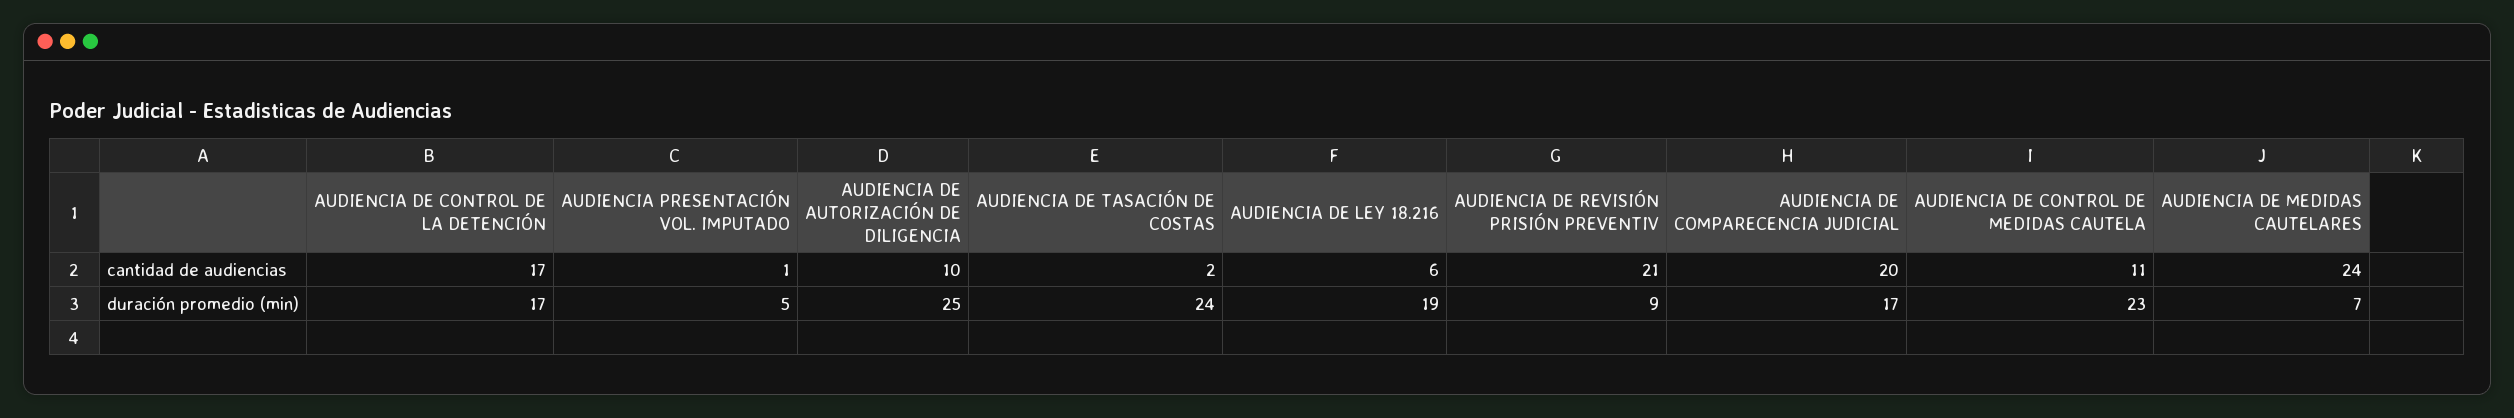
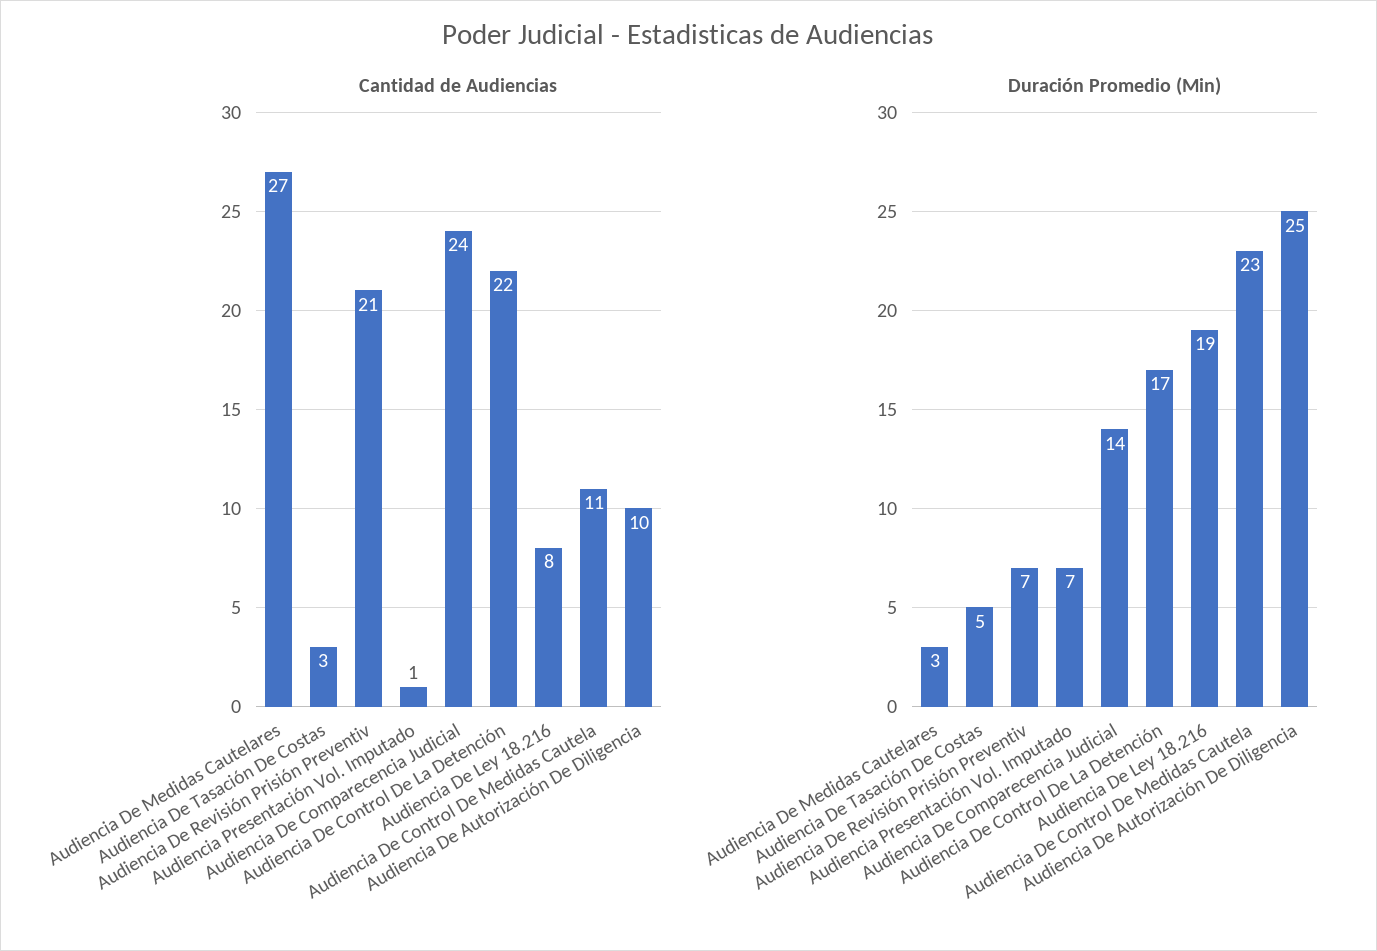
  {
    "cantidad de audiencias": {
-     "AUDIENCIA DE CONTROL DE LA DETENCIÓN": 17,
+     "AUDIENCIA DE CONTROL DE LA DETENCIÓN": 22,
      "AUDIENCIA PRESENTACIÓN VOL. IMPUTADO": 1,
      "AUDIENCIA DE AUTORIZACIÓN DE DILIGENCIA": 10,
-     "AUDIENCIA DE TASACIÓN DE COSTAS": 2,
+     "AUDIENCIA DE TASACIÓN DE COSTAS": 3,
-     "AUDIENCIA DE LEY 18.216": 6,
+     "AUDIENCIA DE LEY 18.216": 8,
      "AUDIENCIA DE REVISIÓN PRISIÓN PREVENTIV": 21,
-     "AUDIENCIA DE COMPARECENCIA JUDICIAL": 20,
+     "AUDIENCIA DE COMPARECENCIA JUDICIAL": 24,
      "AUDIENCIA DE CONTROL DE MEDIDAS CAUTELA": 11,
-     "AUDIENCIA DE MEDIDAS CAUTELARES": 24
+     "AUDIENCIA DE MEDIDAS CAUTELARES": 27
    },
    "duración promedio (min)": {
      "AUDIENCIA DE CONTROL DE LA DETENCIÓN": 17,
-     "AUDIENCIA PRESENTACIÓN VOL. IMPUTADO": 5,
+     "AUDIENCIA PRESENTACIÓN VOL. IMPUTADO": 7,
      "AUDIENCIA DE AUTORIZACIÓN DE DILIGENCIA": 25,
-     "AUDIENCIA DE TASACIÓN DE COSTAS": 24,
+     "AUDIENCIA DE TASACIÓN DE COSTAS": 5,
      "AUDIENCIA DE LEY 18.216": 19,
-     "AUDIENCIA DE REVISIÓN PRISIÓN PREVENTIV": 9,
+     "AUDIENCIA DE REVISIÓN PRISIÓN PREVENTIV": 7,
-     "AUDIENCIA DE COMPARECENCIA JUDICIAL": 17,
+     "AUDIENCIA DE COMPARECENCIA JUDICIAL": 14,
      "AUDIENCIA DE CONTROL DE MEDIDAS CAUTELA": 23,
-     "AUDIENCIA DE MEDIDAS CAUTELARES": 7
+     "AUDIENCIA DE MEDIDAS CAUTELARES": 3
    }
  }

